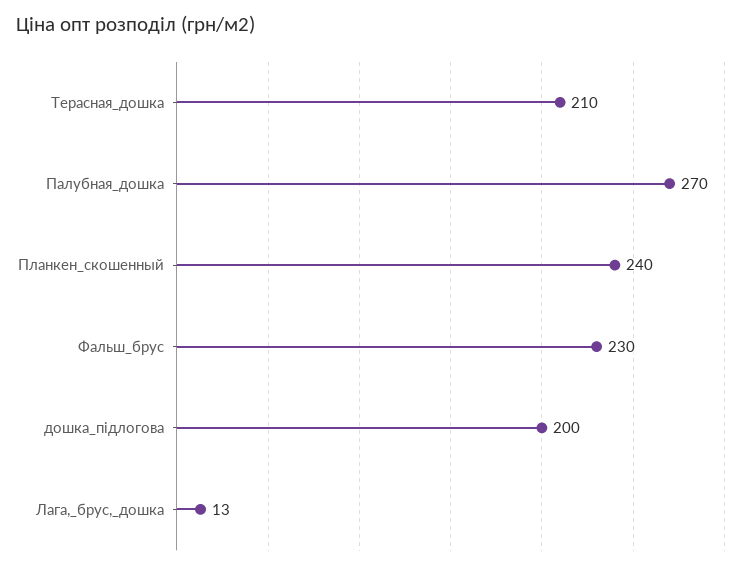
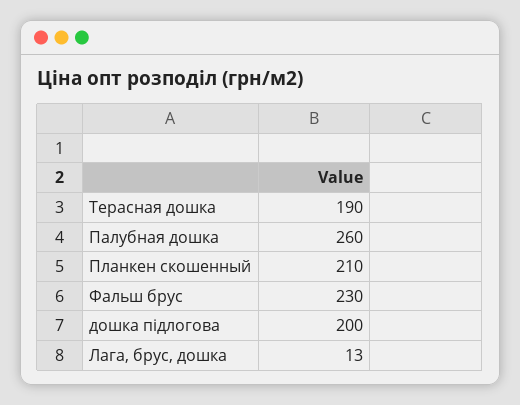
  {
-   "Терасная_дошка": 210,
+   "Терасная_дошка": 190,
-   "Палубная_дошка": 270,
+   "Палубная_дошка": 260,
-   "Планкен_скошенный": 240,
+   "Планкен_скошенный": 210,
    "Фальш_брус": 230,
    "дошка_підлогова": 200,
    "Лага,_брус,_дошка": 13
  }

